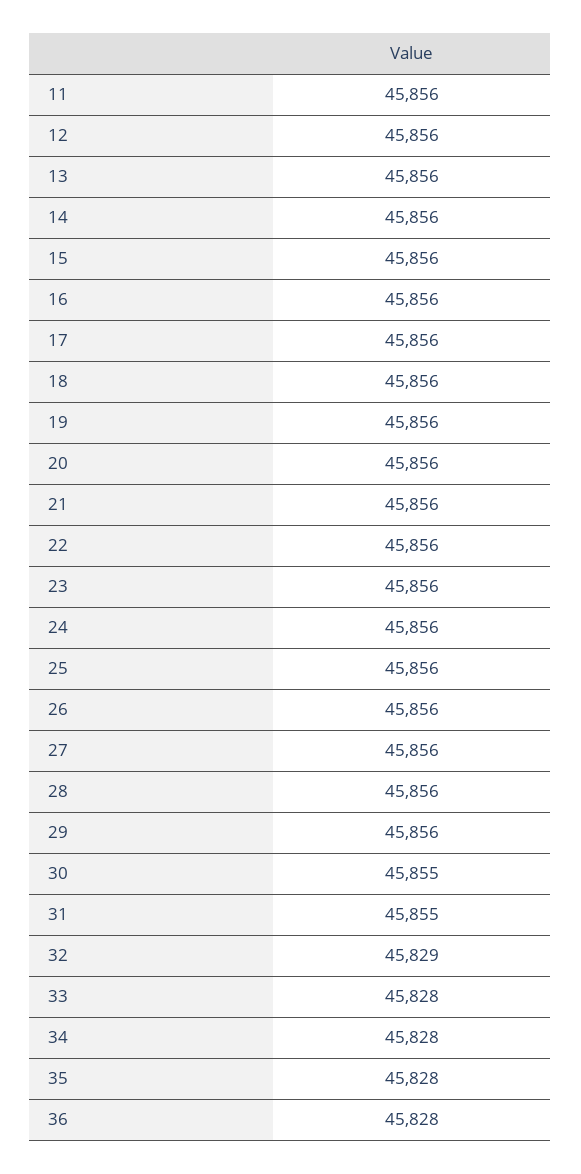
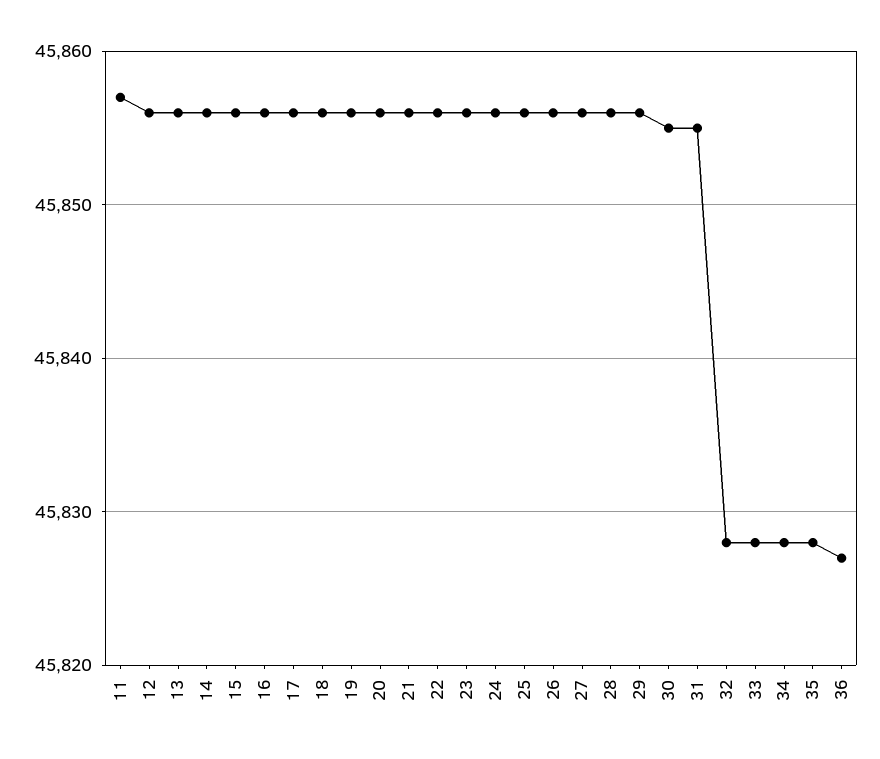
  {
-   "11": 45856,
+   "11": 45857,
    "12": 45856,
    "13": 45856,
    "14": 45856,
    "15": 45856,
    "16": 45856,
    "17": 45856,
    "18": 45856,
    "19": 45856,
    "20": 45856,
    "21": 45856,
    "22": 45856,
    "23": 45856,
    "24": 45856,
    "25": 45856,
    "26": 45856,
    "27": 45856,
    "28": 45856,
    "29": 45856,
    "30": 45855,
    "31": 45855,
-   "32": 45829,
+   "32": 45828,
    "33": 45828,
    "34": 45828,
    "35": 45828,
-   "36": 45828
+   "36": 45827
  }

